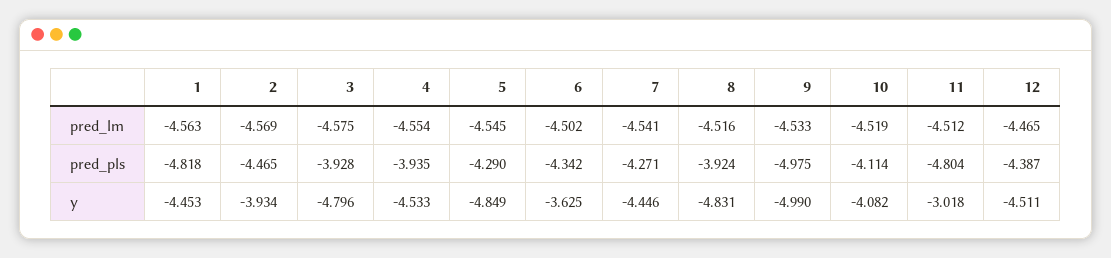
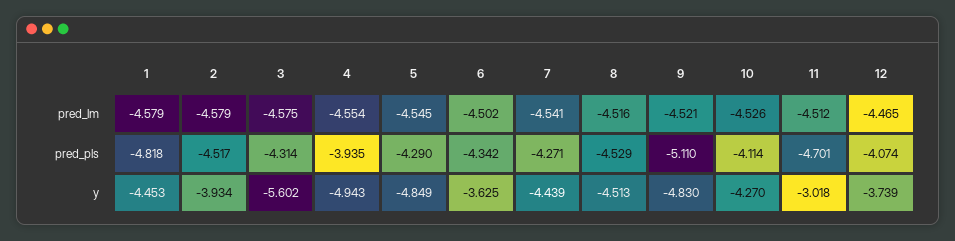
  {
    "1": {
-     "pred_lm": -4.563,
+     "pred_lm": -4.579,
      "pred_pls": -4.818,
      "y": -4.453
    },
    "2": {
-     "pred_lm": -4.569,
+     "pred_lm": -4.579,
-     "pred_pls": -4.465,
+     "pred_pls": -4.517,
      "y": -3.934
    },
    "3": {
      "pred_lm": -4.575,
-     "pred_pls": -3.928,
+     "pred_pls": -4.314,
-     "y": -4.796
+     "y": -5.602
    },
    "4": {
      "pred_lm": -4.554,
      "pred_pls": -3.935,
-     "y": -4.533
+     "y": -4.943
    },
    "5": {
      "pred_lm": -4.545,
      "pred_pls": -4.29,
      "y": -4.849
    },
    "6": {
      "pred_lm": -4.502,
      "pred_pls": -4.342,
      "y": -3.625
    },
    "7": {
      "pred_lm": -4.541,
      "pred_pls": -4.271,
-     "y": -4.446
+     "y": -4.439
    },
    "8": {
      "pred_lm": -4.516,
-     "pred_pls": -3.924,
+     "pred_pls": -4.529,
-     "y": -4.831
+     "y": -4.513
    },
    "9": {
-     "pred_lm": -4.533,
+     "pred_lm": -4.521,
-     "pred_pls": -4.975,
+     "pred_pls": -5.11,
-     "y": -4.99
+     "y": -4.83
    },
    "10": {
-     "pred_lm": -4.519,
+     "pred_lm": -4.526,
      "pred_pls": -4.114,
-     "y": -4.082
+     "y": -4.27
    },
    "11": {
      "pred_lm": -4.512,
-     "pred_pls": -4.804,
+     "pred_pls": -4.701,
      "y": -3.018
    },
    "12": {
      "pred_lm": -4.465,
-     "pred_pls": -4.387,
+     "pred_pls": -4.074,
-     "y": -4.511
+     "y": -3.739
    }
  }

